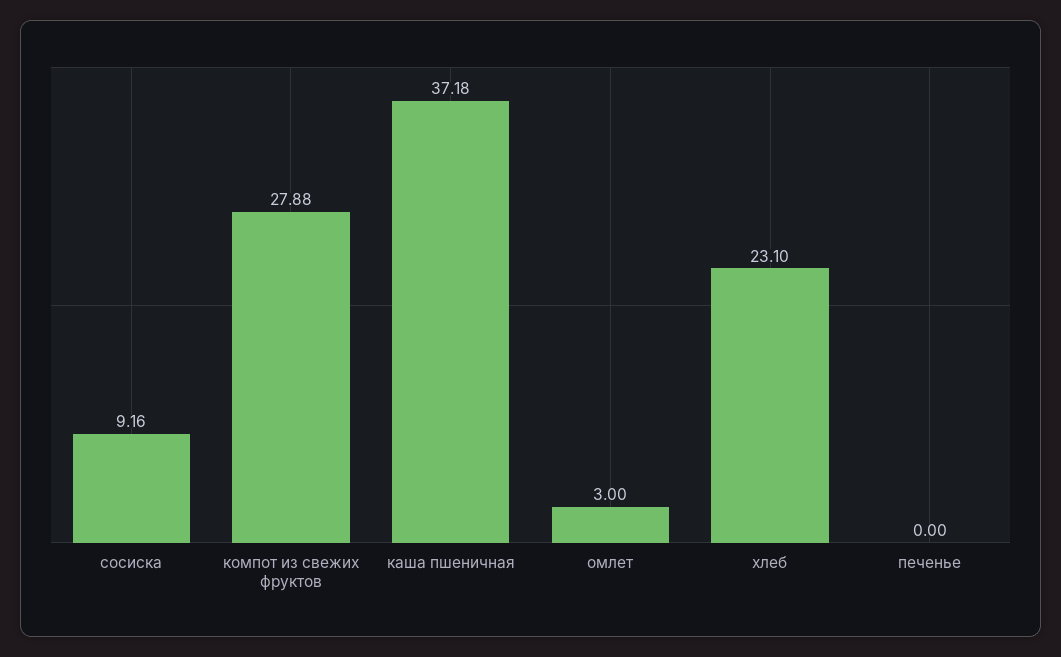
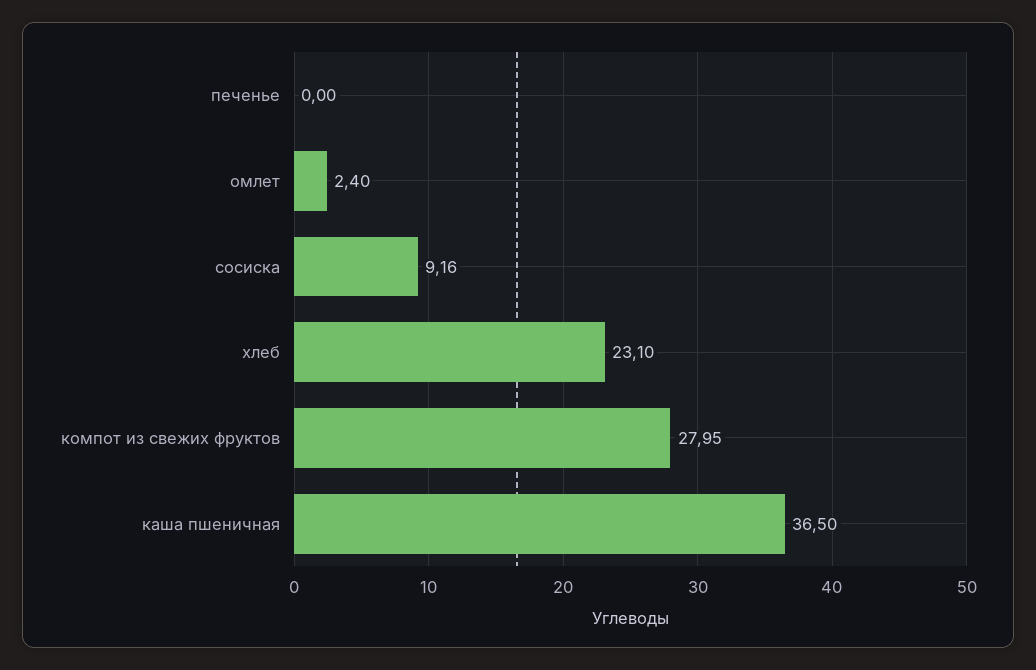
  {
    "сосиска": 9.16,
-   "компот из свежих фруктов": 27.88,
+   "компот из свежих фруктов": 27.95,
-   "каша пшеничная": 37.18,
+   "каша пшеничная": 36.5,
-   "омлет": 3,
+   "омлет": 2.4,
    "хлеб": 23.1,
    "печенье": 0
  }

